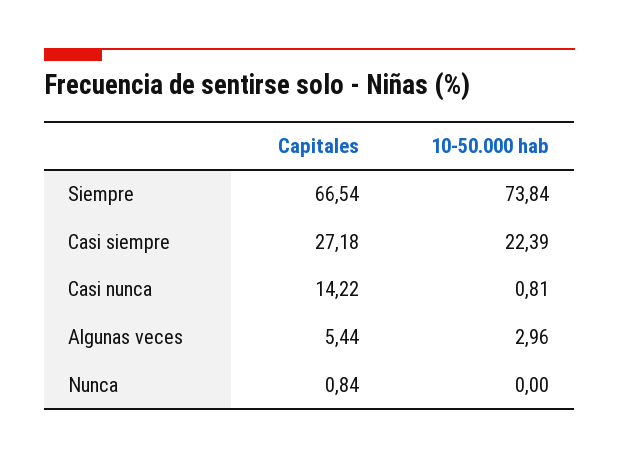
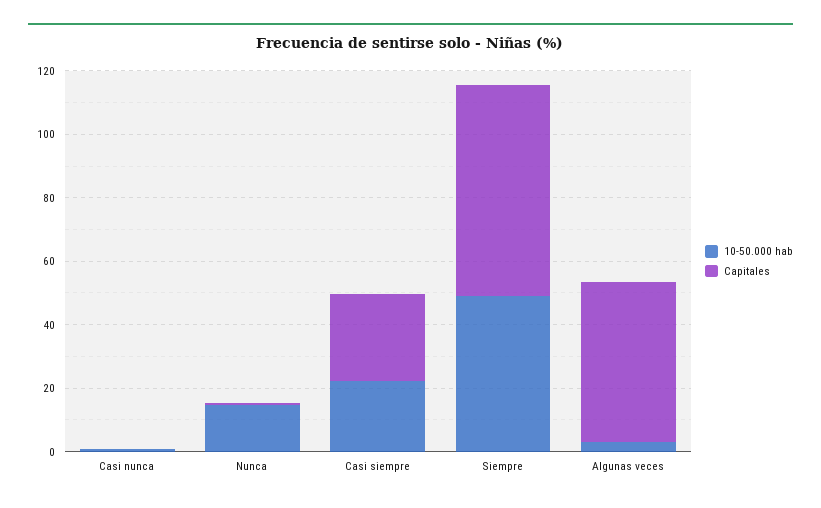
  {
    "Capitales": {
      "Siempre": 66.54,
      "Casi siempre": 27.18,
-     "Casi nunca": 14.22,
+     "Casi nunca": 0,
-     "Algunas veces": 5.44,
+     "Algunas veces": 50,
      "Nunca": 0.84
    },
    "10-50.000 hab": {
-     "Siempre": 73.84,
+     "Siempre": 50,
      "Casi siempre": 22.39,
      "Casi nunca": 0.81,
      "Algunas veces": 2.96,
-     "Nunca": 0
+     "Nunca": 15
    }
  }

